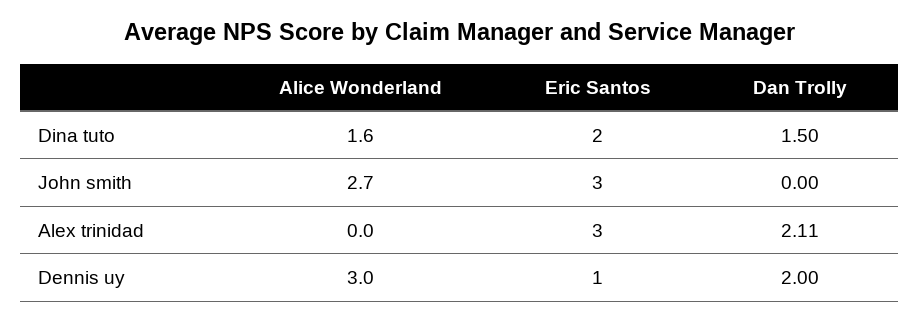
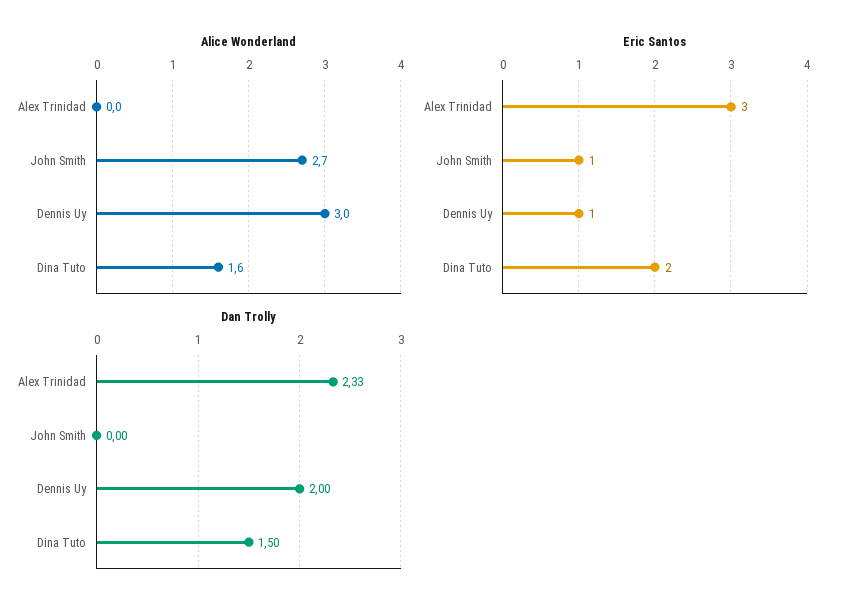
  {
    "Alice Wonderland": {
      "Dina tuto": 1.6,
      "John smith": 2.7,
      "Alex trinidad": 0,
      "Dennis uy": 3
    },
    "Eric Santos": {
      "Dina tuto": 2,
-     "John smith": 3,
+     "John smith": 1,
      "Alex trinidad": 3,
      "Dennis uy": 1
    },
    "Dan Trolly": {
      "Dina tuto": 1.5,
      "John smith": 0,
-     "Alex trinidad": 2.11,
+     "Alex trinidad": 2.33,
      "Dennis uy": 2
    }
  }

